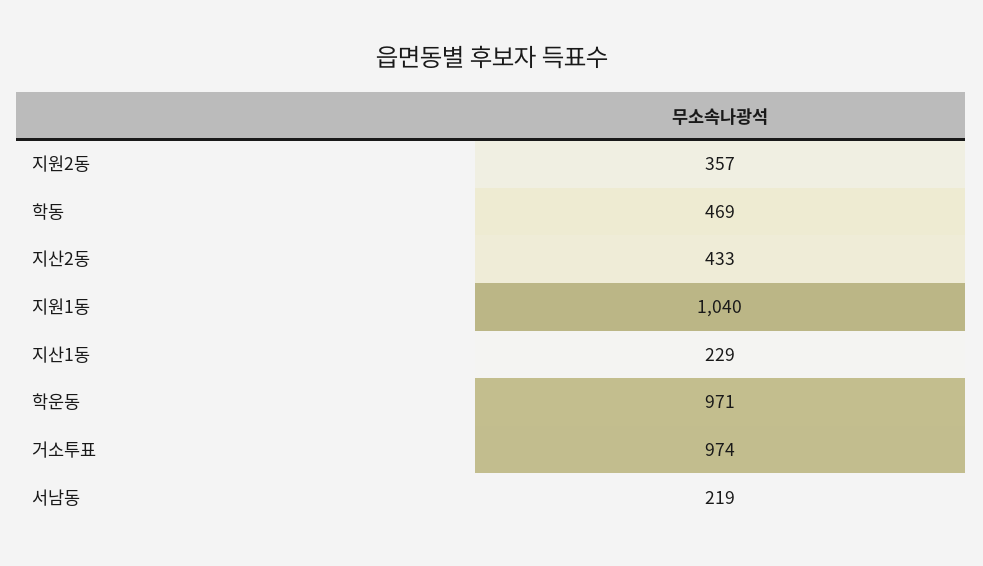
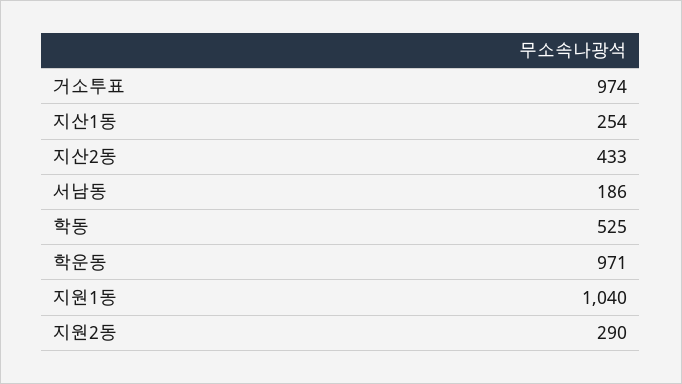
  {
-   "지원2동": 357,
+   "지원2동": 290,
-   "학동": 469,
+   "학동": 525,
    "지산2동": 433,
    "지원1동": 1040,
-   "지산1동": 229,
+   "지산1동": 254,
    "학운동": 971,
    "거소투표": 974,
-   "서남동": 219
+   "서남동": 186
  }

